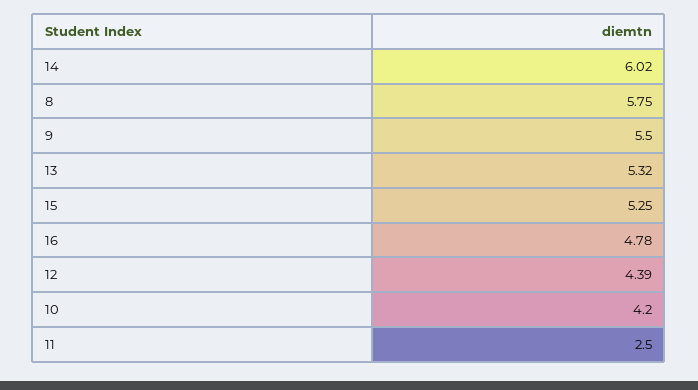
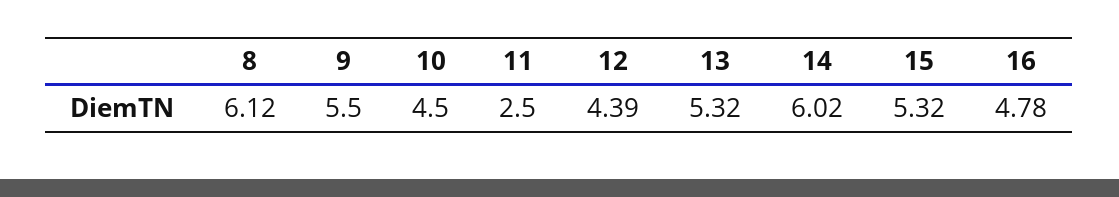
  {
    "14": 6.02,
-   "8": 5.75,
+   "8": 6.12,
    "9": 5.5,
    "13": 5.32,
-   "15": 5.25,
+   "15": 5.32,
    "16": 4.78,
    "12": 4.39,
-   "10": 4.2,
+   "10": 4.5,
    "11": 2.5
  }

